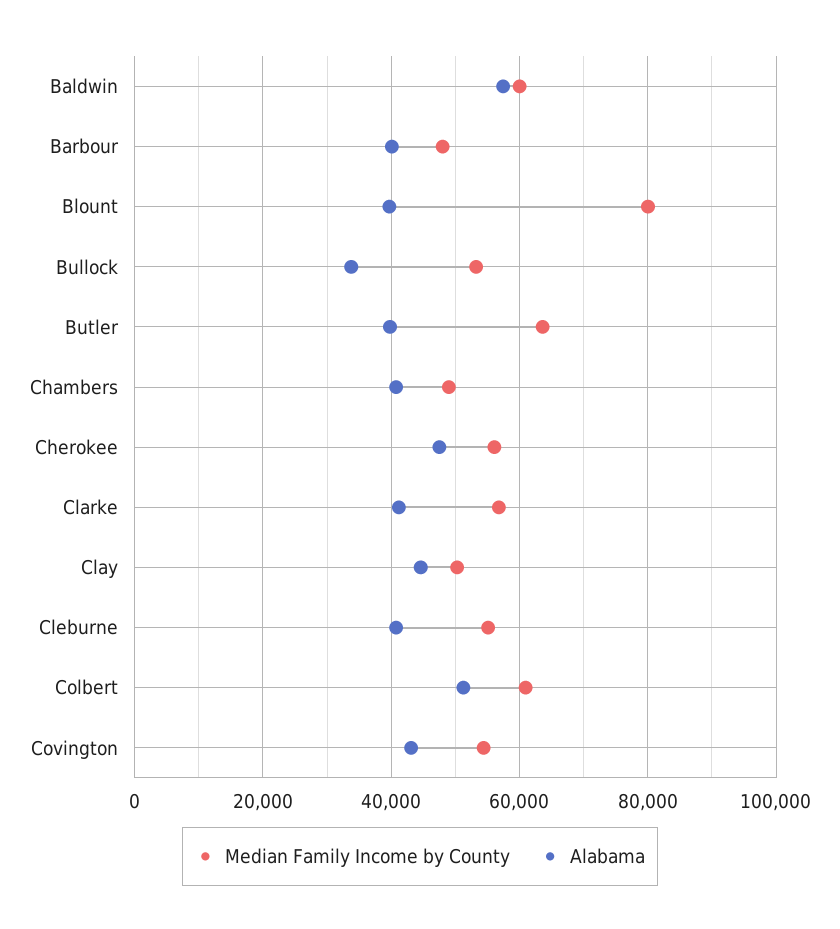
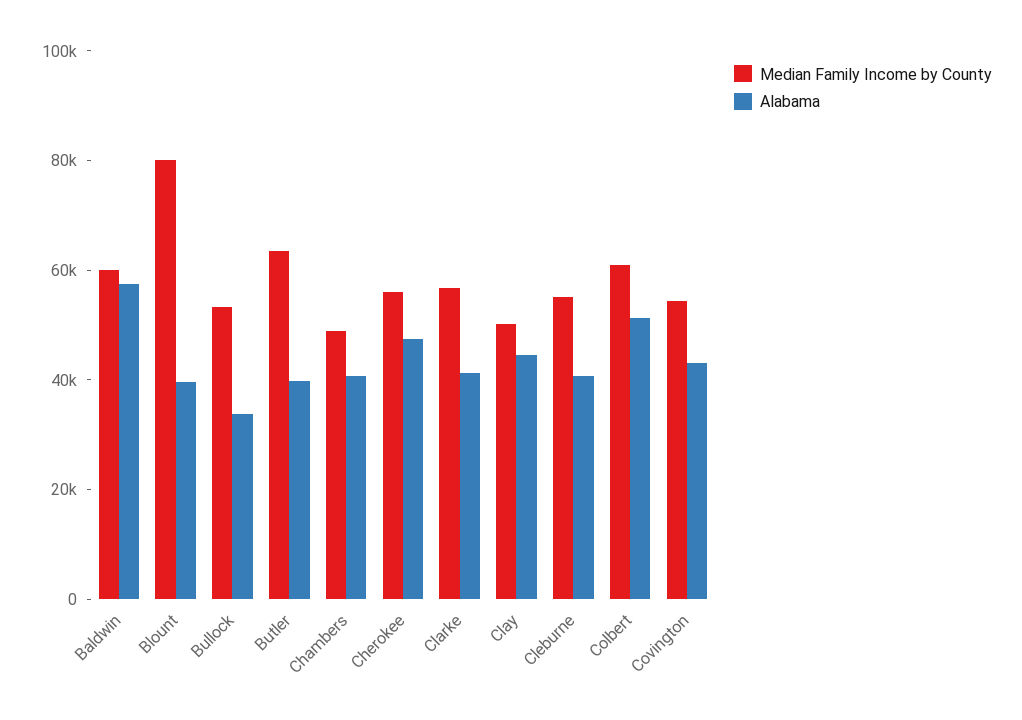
  {
    "Median Family Income by County": {
      "Baldwin": 60000,
-     "Barbour": 48000,
      "Blount": 80000,
      "Bullock": 54000,
      "Butler": 64000,
      "Chambers": 50000,
      "Cherokee": 56000,
      "Clarke": 56000,
      "Clay": 50000,
      "Cleburne": 56000,
      "Colbert": 60000,
      "Covington": 54000
    },
    "Alabama": {
      "Baldwin": 58000,
-     "Barbour": 40000,
      "Blount": 40000,
      "Bullock": 34000,
      "Butler": 40000,
      "Chambers": 40000,
      "Cherokee": 48000,
      "Clarke": 42000,
      "Clay": 44000,
      "Cleburne": 40000,
      "Colbert": 52000,
      "Covington": 44000
    }
  }

